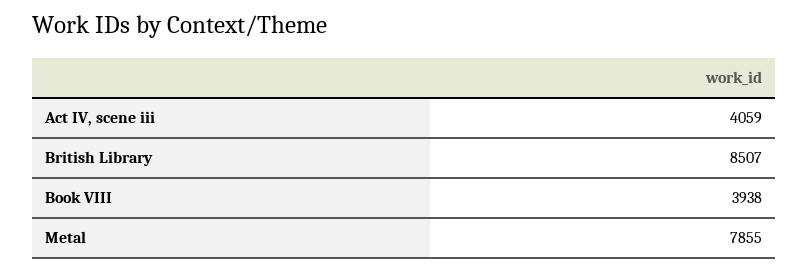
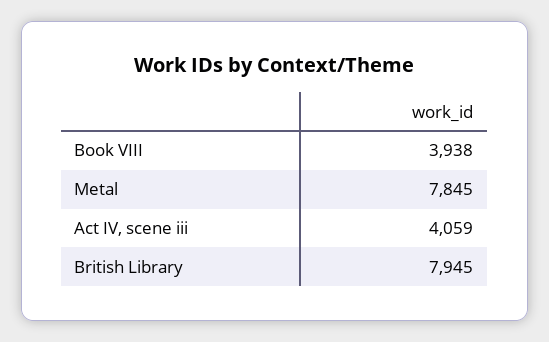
  {
    "Act IV, scene iii": 4059,
-   "British Library": 8507,
+   "British Library": 7945,
    "Book VIII": 3938,
-   "Metal": 7855
+   "Metal": 7845
  }

